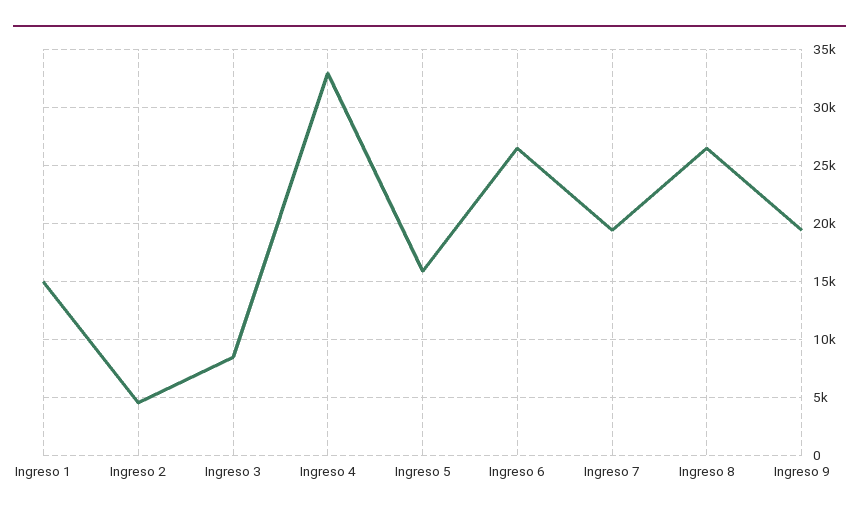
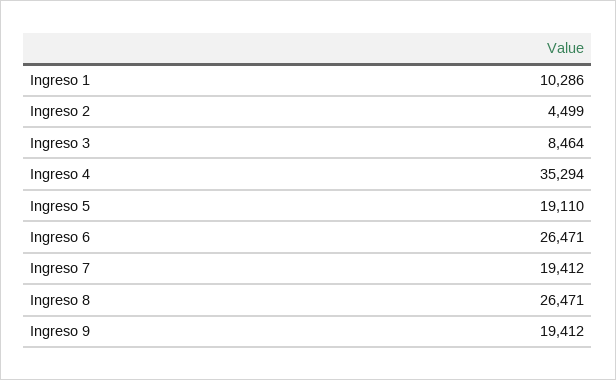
  {
-   "Ingreso 1": 15000,
+   "Ingreso 1": 10286,
    "Ingreso 2": 4499,
    "Ingreso 3": 8464,
-   "Ingreso 4": 33000,
+   "Ingreso 4": 35294,
-   "Ingreso 5": 16000,
+   "Ingreso 5": 19110,
    "Ingreso 6": 26471,
    "Ingreso 7": 19412,
    "Ingreso 8": 26471,
    "Ingreso 9": 19412
  }

